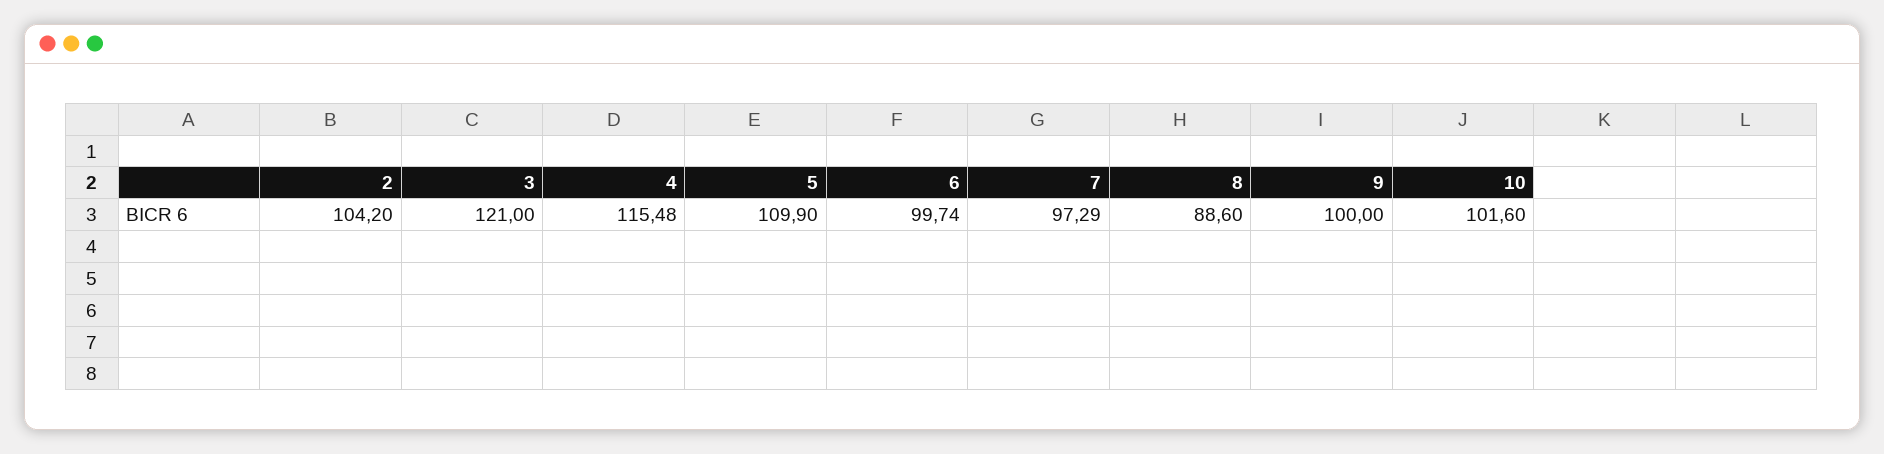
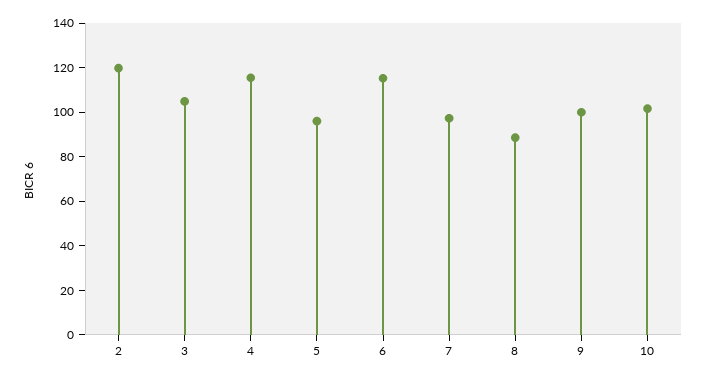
  {
-   "2": 104.2,
+   "2": 120,
-   "3": 121,
+   "3": 105,
    "4": 115.48,
-   "5": 109.9,
+   "5": 95,
-   "6": 99.74,
+   "6": 115,
    "7": 97.29,
    "8": 88.6,
    "9": 100,
    "10": 101.6
  }

